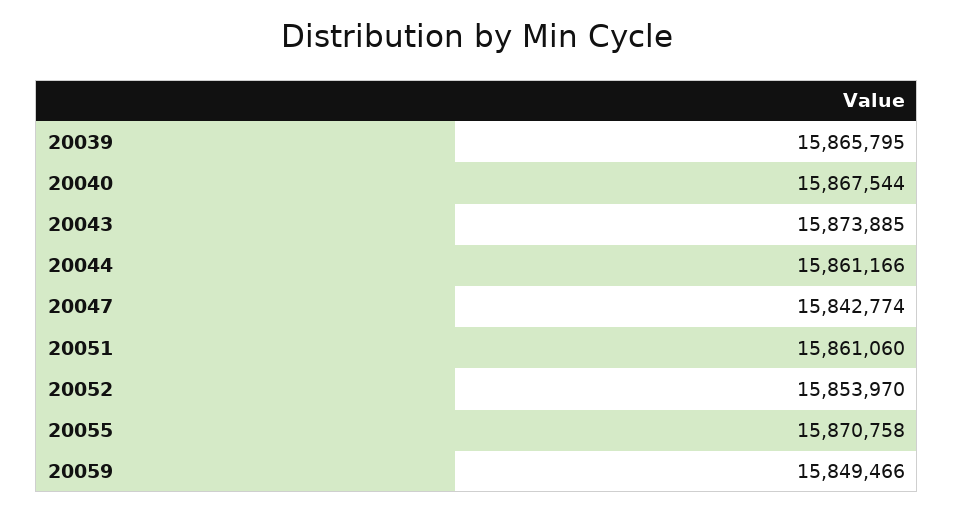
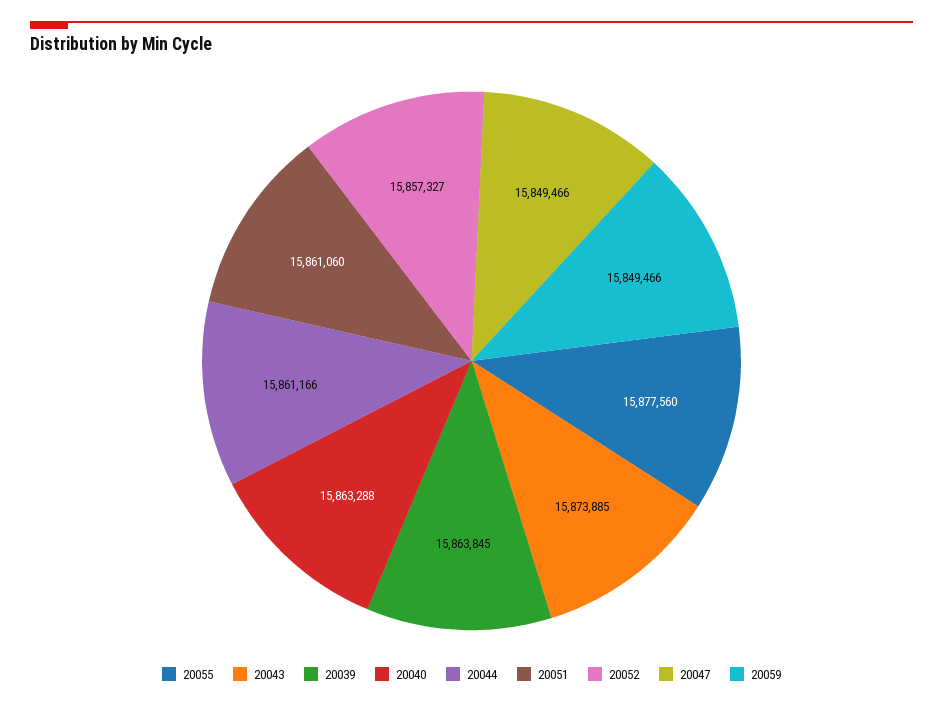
  {
-   "20039": 15865795,
+   "20039": 15863845,
-   "20040": 15867544,
+   "20040": 15863288,
    "20043": 15873885,
    "20044": 15861166,
-   "20047": 15842774,
+   "20047": 15849466,
    "20051": 15861060,
-   "20052": 15853970,
+   "20052": 15857327,
-   "20055": 15870758,
+   "20055": 15877560,
    "20059": 15849466
  }

